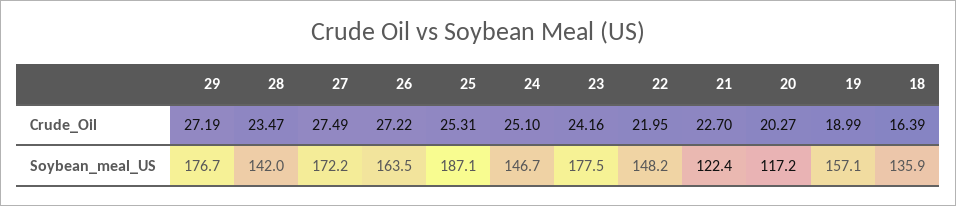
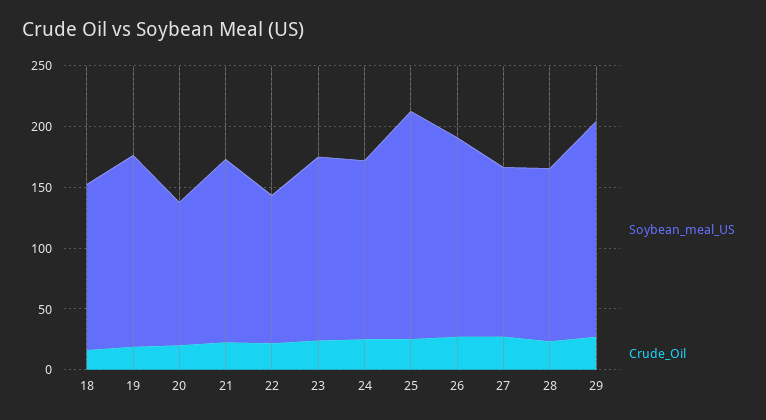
  {
    "Crude_Oil": {
      "29": 27.19,
      "28": 23.47,
      "27": 27.49,
      "26": 27.22,
      "25": 25.31,
      "24": 25.1,
      "23": 24.16,
      "22": 21.95,
      "21": 22.7,
      "20": 20.27,
      "19": 18.99,
      "18": 16.39
    },
    "Soybean_meal_US": {
      "29": 176.7,
      "28": 142,
-     "27": 172.2,
+     "27": 140,
      "26": 163.5,
      "25": 187.1,
      "24": 146.7,
-     "23": 177.5,
+     "23": 150,
-     "22": 148.2,
+     "22": 120,
-     "21": 122.4,
+     "21": 150,
      "20": 117.2,
      "19": 157.1,
      "18": 135.9
    }
  }

